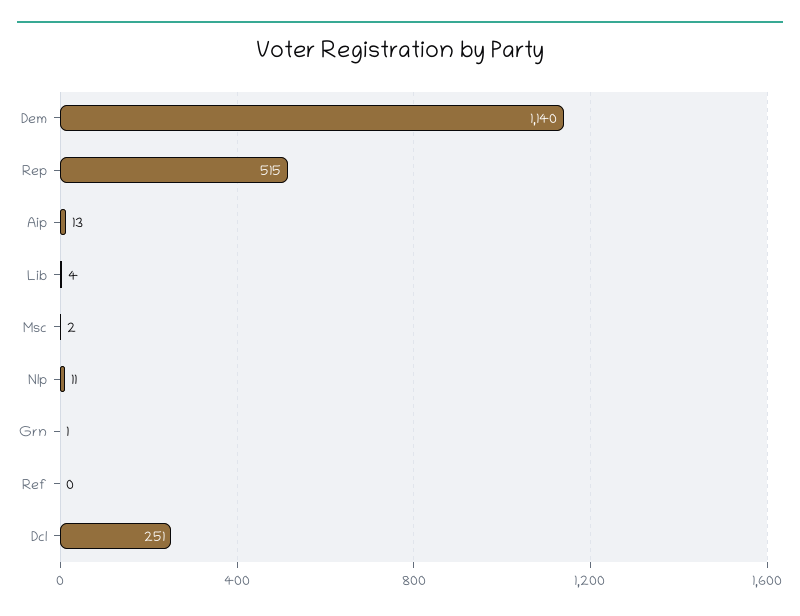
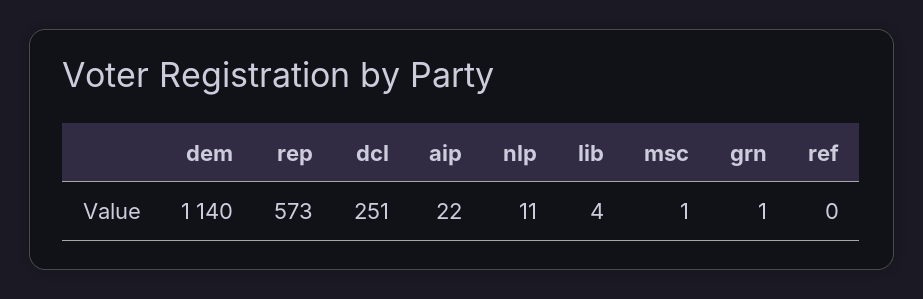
  {
    "Dem": 1140,
-   "Rep": 515,
+   "Rep": 573,
-   "Aip": 13,
+   "Aip": 22,
    "Lib": 4,
-   "Msc": 2,
+   "Msc": 1,
    "Nlp": 11,
    "Grn": 1,
    "Ref": 0,
    "Dcl": 251
  }

